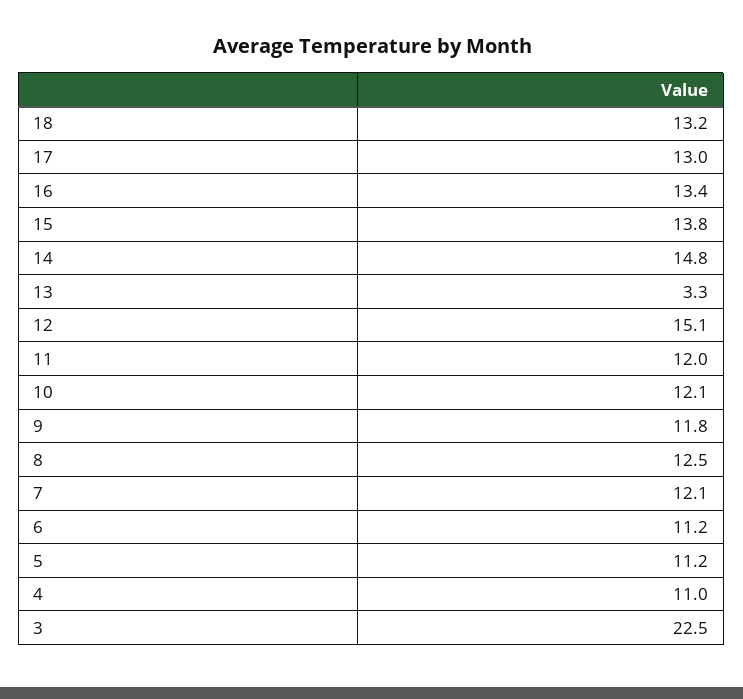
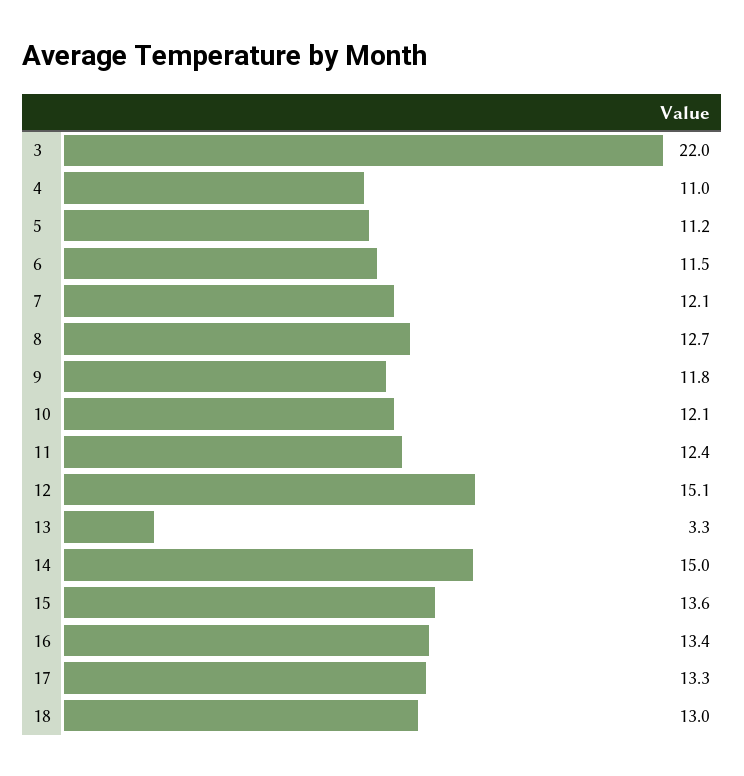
  {
-   "18": 13.2,
+   "18": 13,
-   "17": 13,
+   "17": 13.3,
    "16": 13.4,
-   "15": 13.8,
+   "15": 13.6,
-   "14": 14.8,
+   "14": 15,
    "13": 3.3,
    "12": 15.1,
-   "11": 12,
+   "11": 12.4,
    "10": 12.1,
    "9": 11.8,
-   "8": 12.5,
+   "8": 12.7,
    "7": 12.1,
-   "6": 11.2,
+   "6": 11.5,
    "5": 11.2,
    "4": 11,
-   "3": 22.5
+   "3": 22
  }

